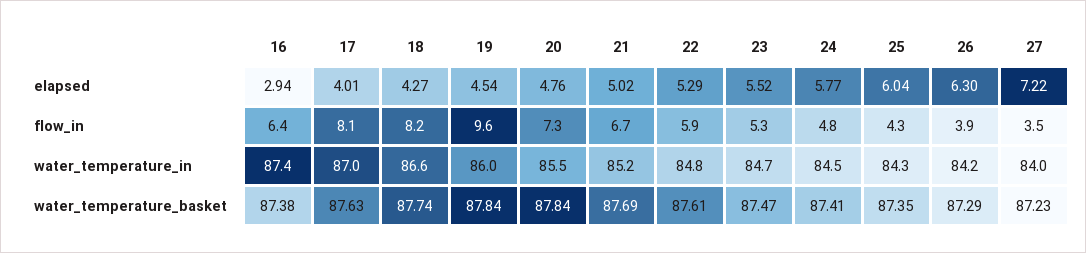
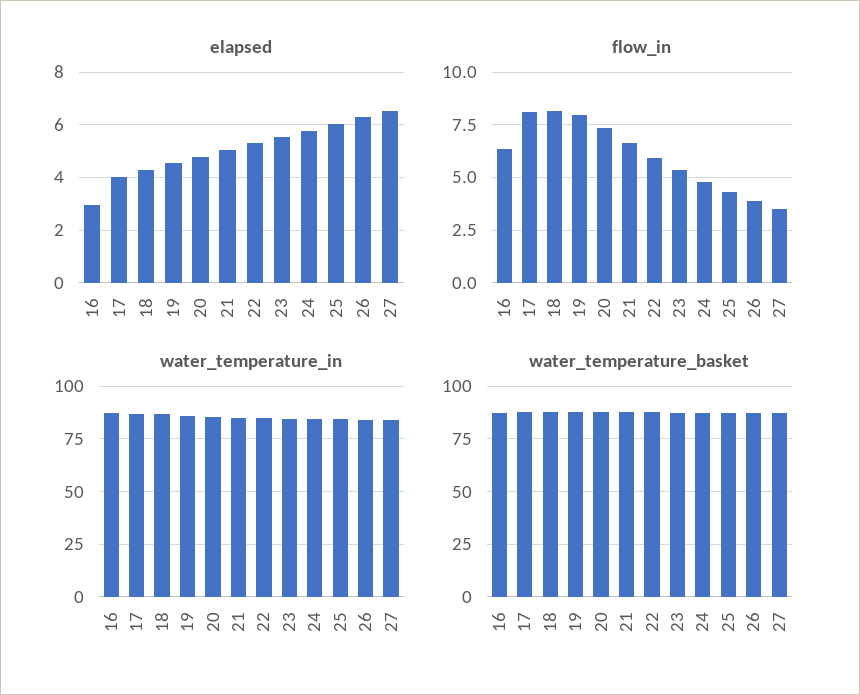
  {
    "elapsed": {
      "16": 2.94,
      "17": 4.01,
      "18": 4.27,
      "19": 4.54,
      "20": 4.76,
      "21": 5.02,
      "22": 5.29,
      "23": 5.52,
      "24": 5.77,
      "25": 6.04,
      "26": 6.3,
-     "27": 7.22
+     "27": 6.5
    },
    "flow_in": {
      "16": 6.4,
      "17": 8.1,
      "18": 8.2,
-     "19": 9.6,
+     "19": 8,
      "20": 7.3,
      "21": 6.7,
      "22": 5.9,
      "23": 5.3,
      "24": 4.8,
      "25": 4.3,
      "26": 3.9,
      "27": 3.5
    },
    "water_temperature_in": {
      "16": 87.4,
      "17": 87,
      "18": 86.6,
      "19": 86,
      "20": 85.5,
      "21": 85.2,
      "22": 84.8,
      "23": 84.7,
      "24": 84.5,
      "25": 84.3,
      "26": 84.2,
      "27": 84
    },
    "water_temperature_basket": {
      "16": 87.38,
      "17": 87.63,
      "18": 87.74,
      "19": 87.84,
      "20": 87.84,
      "21": 87.69,
      "22": 87.61,
      "23": 87.47,
      "24": 87.41,
      "25": 87.35,
      "26": 87.29,
      "27": 87.23
    }
  }

